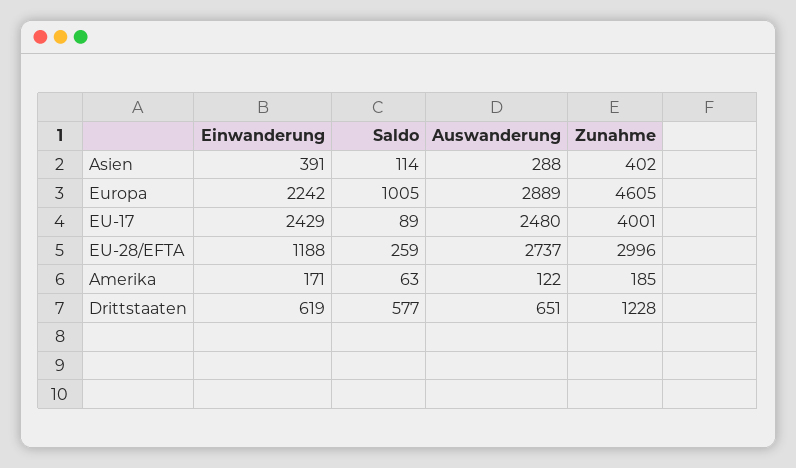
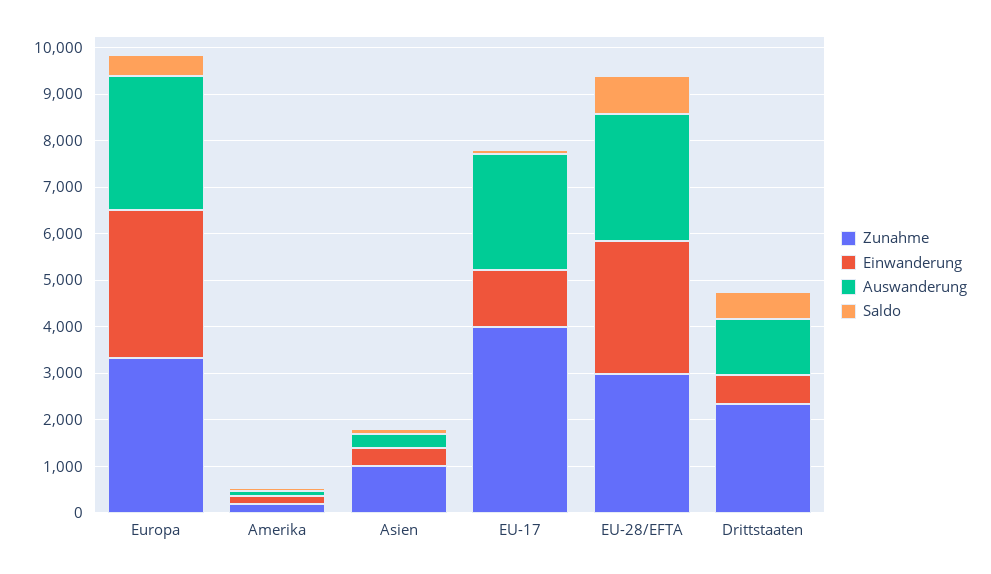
  {
    "Einwanderung": {
      "Asien": 391,
-     "Europa": 2242,
+     "Europa": 3200,
-     "EU-17": 2429,
+     "EU-17": 1200,
-     "EU-28/EFTA": 1188,
+     "EU-28/EFTA": 2800,
      "Amerika": 171,
      "Drittstaaten": 619
    },
    "Saldo": {
      "Asien": 114,
-     "Europa": 1005,
+     "Europa": 400,
      "EU-17": 89,
-     "EU-28/EFTA": 259,
+     "EU-28/EFTA": 800,
      "Amerika": 63,
      "Drittstaaten": 577
    },
    "Auswanderung": {
      "Asien": 288,
      "Europa": 2889,
      "EU-17": 2480,
      "EU-28/EFTA": 2737,
      "Amerika": 122,
-     "Drittstaaten": 651
+     "Drittstaaten": 1200
    },
    "Zunahme": {
-     "Asien": 402,
+     "Asien": 1000,
-     "Europa": 4605,
+     "Europa": 3400,
      "EU-17": 4001,
      "EU-28/EFTA": 2996,
      "Amerika": 185,
-     "Drittstaaten": 1228
+     "Drittstaaten": 2400
    }
  }

